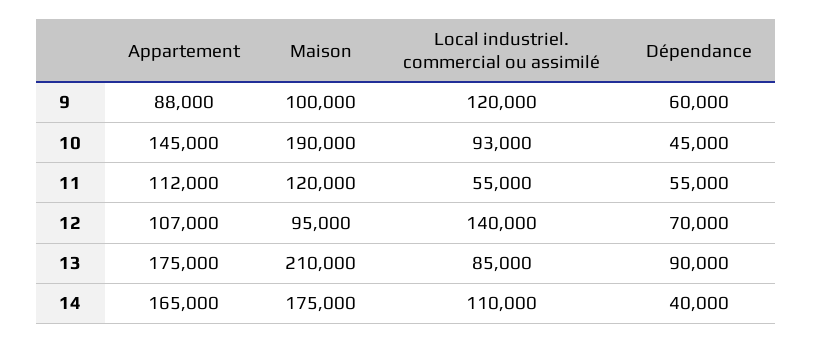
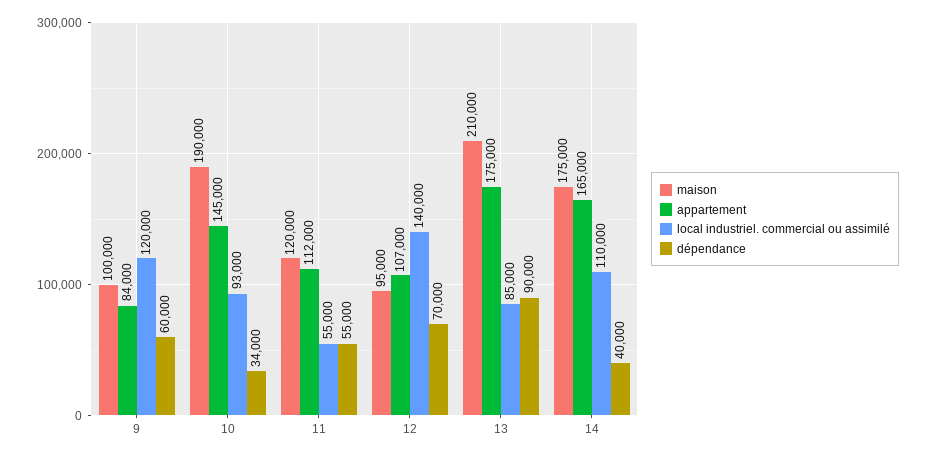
  {
    "Appartement": {
-     "9": 88000,
+     "9": 84000,
      "10": 145000,
      "11": 112000,
      "12": 107000,
      "13": 175000,
      "14": 165000
    },
    "Maison": {
      "9": 100000,
      "10": 190000,
      "11": 120000,
      "12": 95000,
      "13": 210000,
      "14": 175000
    },
    "Local industriel. commercial ou assimilé": {
      "9": 120000,
      "10": 93000,
      "11": 55000,
      "12": 140000,
      "13": 85000,
      "14": 110000
    },
    "Dépendance": {
      "9": 60000,
-     "10": 45000,
+     "10": 34000,
      "11": 55000,
      "12": 70000,
      "13": 90000,
      "14": 40000
    }
  }

